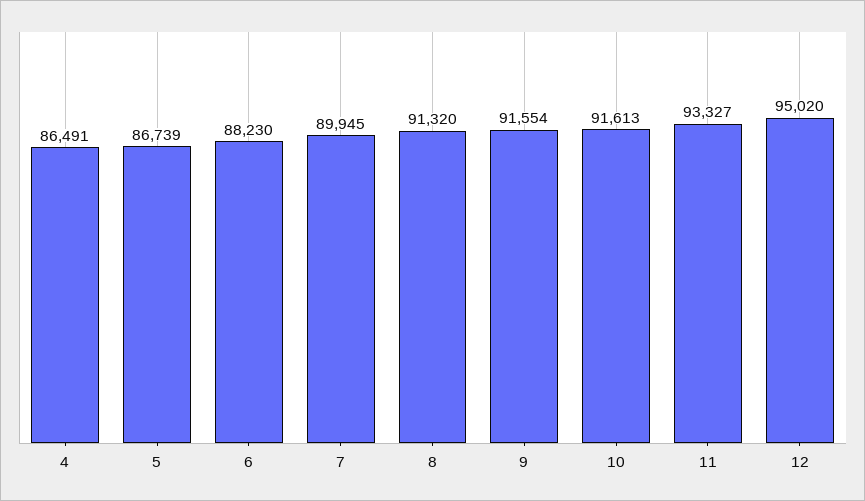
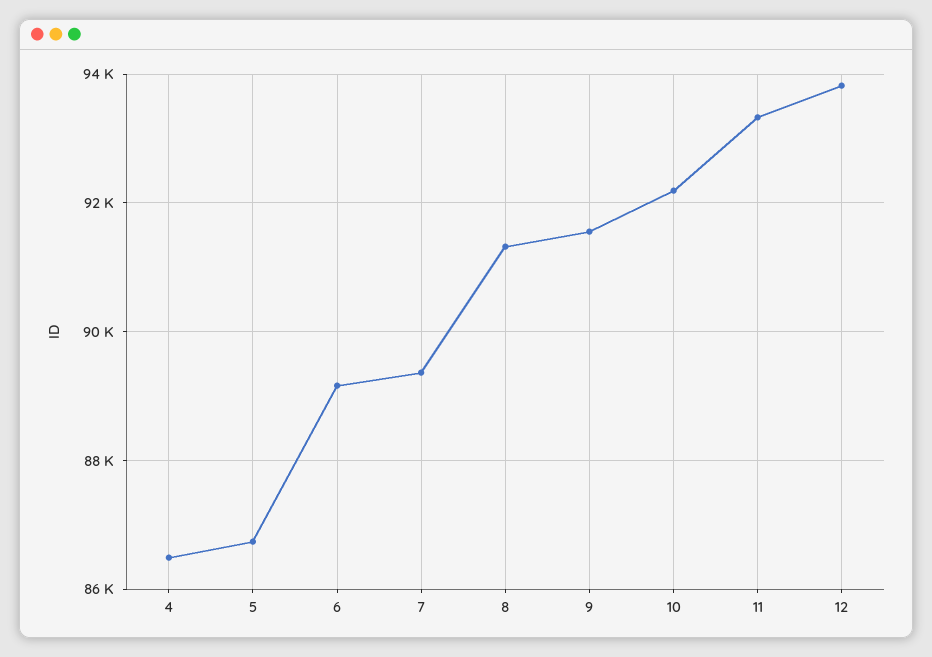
  {
    "4": 86491,
    "5": 86739,
-   "6": 88230,
+   "6": 89200,
-   "7": 89945,
+   "7": 89400,
    "8": 91320,
    "9": 91554,
-   "10": 91613,
+   "10": 92200,
    "11": 93327,
-   "12": 95020
+   "12": 93800
  }

